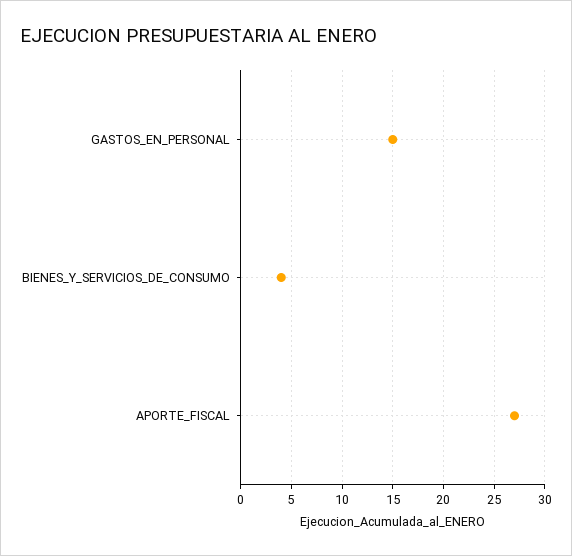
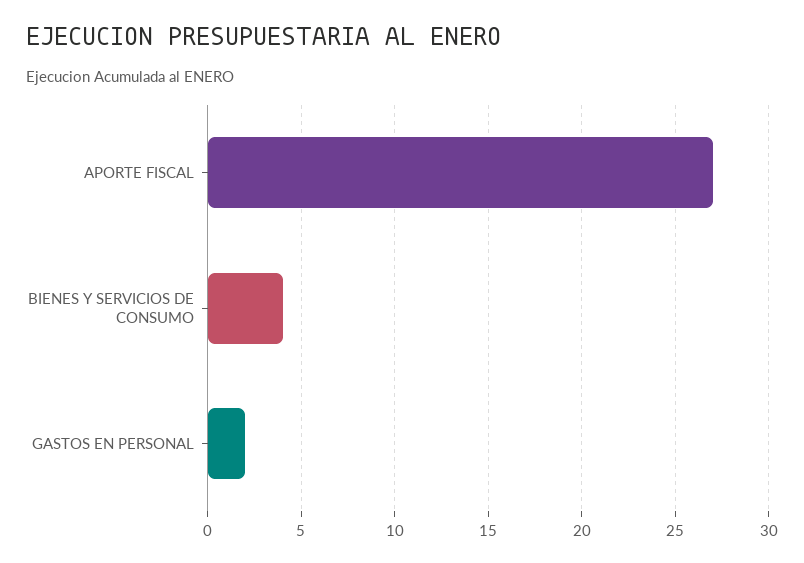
  {
-   "GASTOS_EN_PERSONAL": 15,
+   "GASTOS_EN_PERSONAL": 2,
    "BIENES_Y_SERVICIOS_DE_CONSUMO": 4,
    "APORTE_FISCAL": 27
  }

